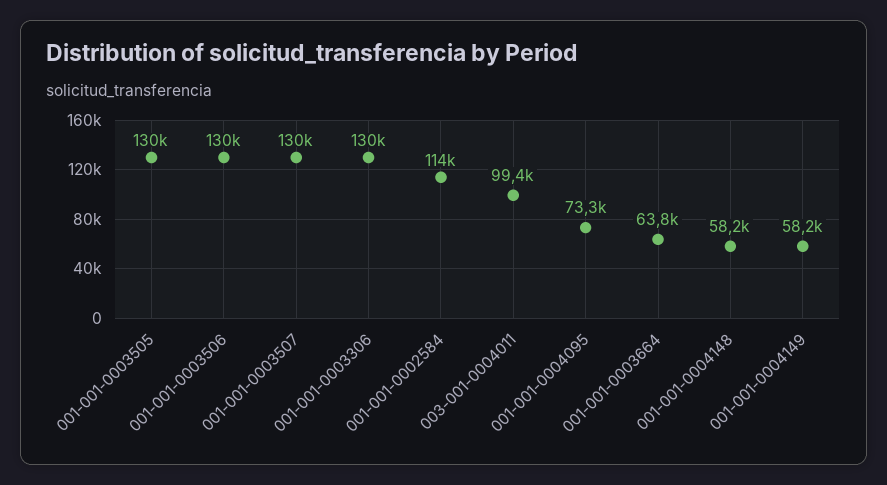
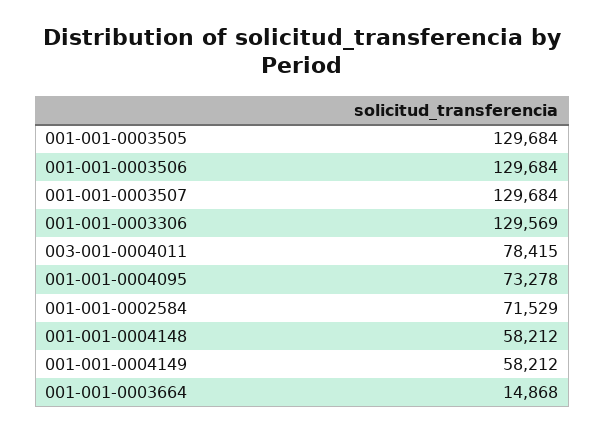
  {
    "001-001-0003505": 129684,
    "001-001-0003506": 129684,
    "001-001-0003507": 129684,
    "001-001-0003306": 129569,
-   "001-001-0002584": 114000,
+   "001-001-0002584": 71529,
-   "003-001-0004011": 99400,
+   "003-001-0004011": 78415,
    "001-001-0004095": 73278,
-   "001-001-0003664": 63800,
+   "001-001-0003664": 14868,
    "001-001-0004148": 58212,
    "001-001-0004149": 58212
  }

